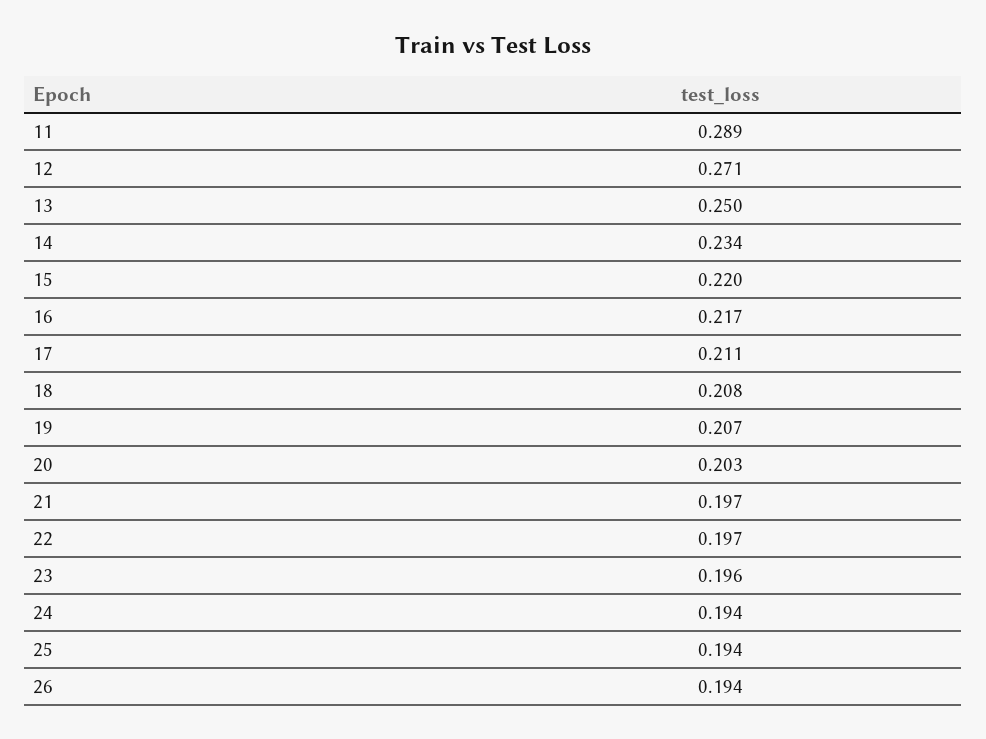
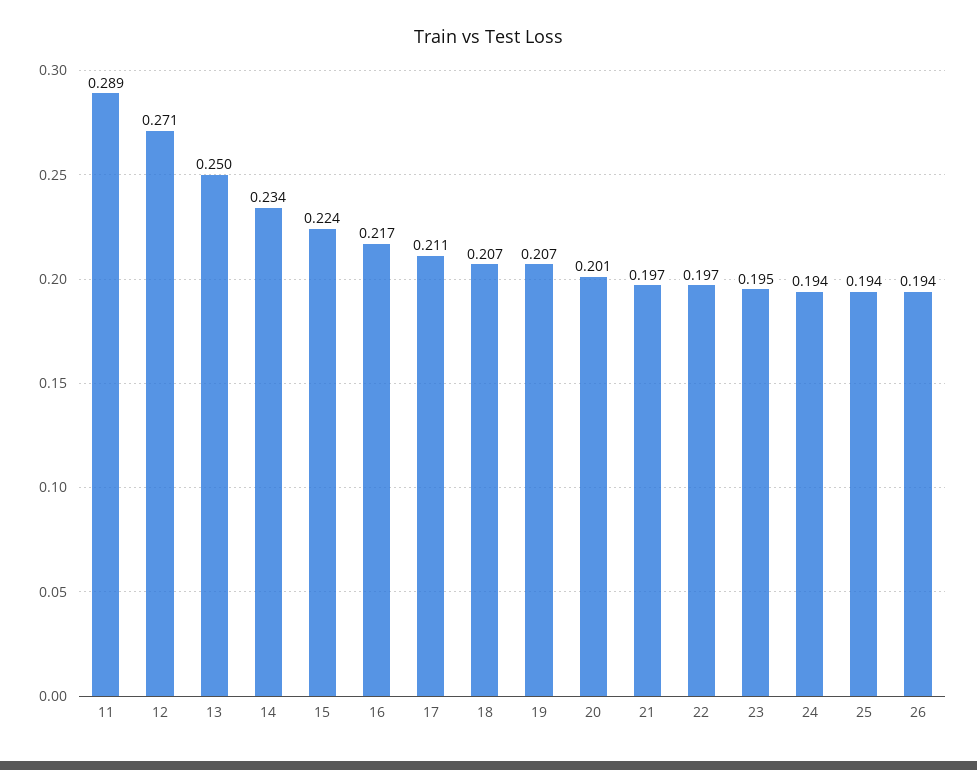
  {
    "11": 0.289,
    "12": 0.271,
    "13": 0.25,
    "14": 0.234,
-   "15": 0.22,
+   "15": 0.224,
    "16": 0.217,
    "17": 0.211,
-   "18": 0.208,
+   "18": 0.207,
    "19": 0.207,
-   "20": 0.203,
+   "20": 0.201,
    "21": 0.197,
    "22": 0.197,
-   "23": 0.196,
+   "23": 0.195,
    "24": 0.194,
    "25": 0.194,
    "26": 0.194
  }

